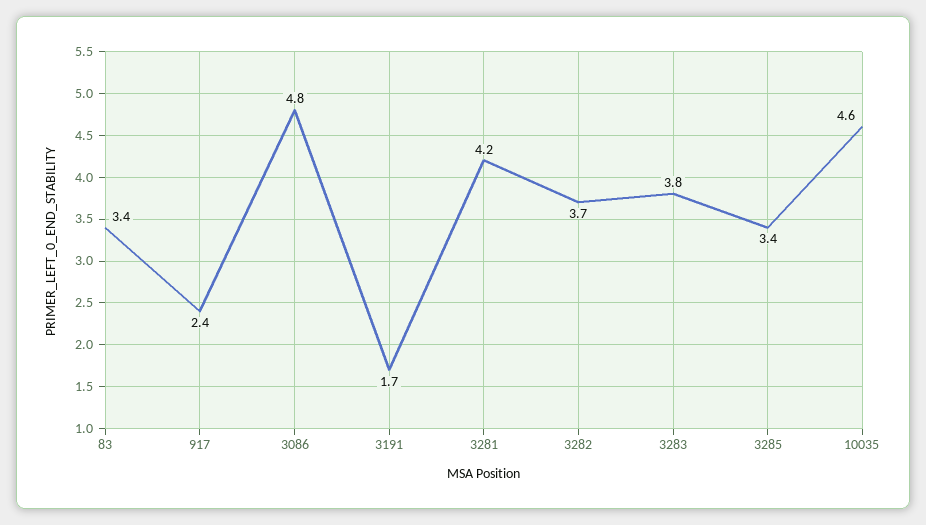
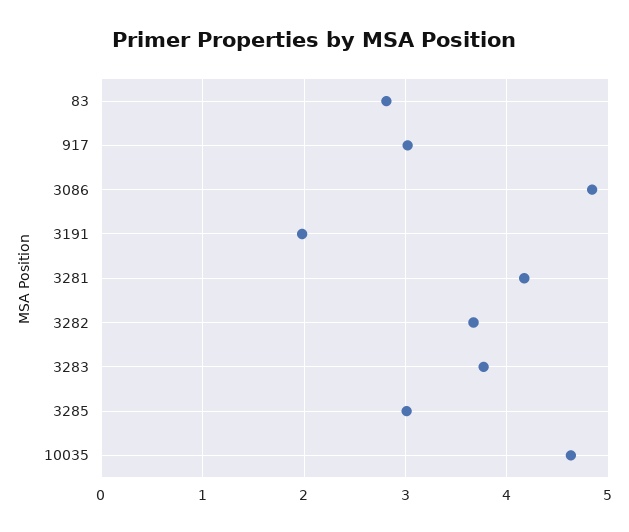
  {
-   "83": 3.4,
+   "83": 2.8,
-   "917": 2.4,
+   "917": 3,
    "3086": 4.8,
-   "3191": 1.7,
+   "3191": 2,
    "3281": 4.2,
    "3282": 3.7,
    "3283": 3.8,
-   "3285": 3.4,
+   "3285": 3,
    "10035": 4.6
  }

